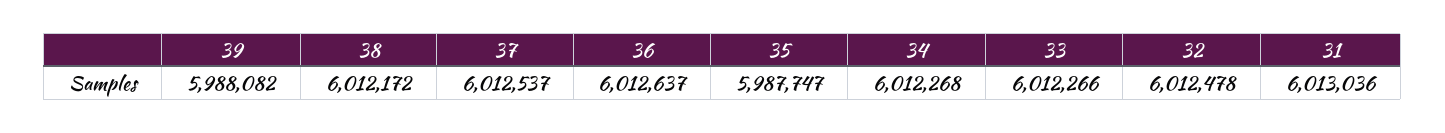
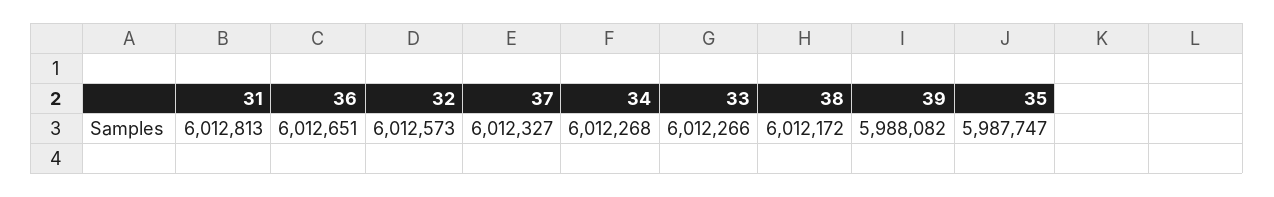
  {
    "39": 5988082,
    "38": 6012172,
-   "37": 6012537,
+   "37": 6012327,
-   "36": 6012637,
+   "36": 6012651,
    "35": 5987747,
    "34": 6012268,
    "33": 6012266,
-   "32": 6012478,
+   "32": 6012573,
-   "31": 6013036
+   "31": 6012813
  }

